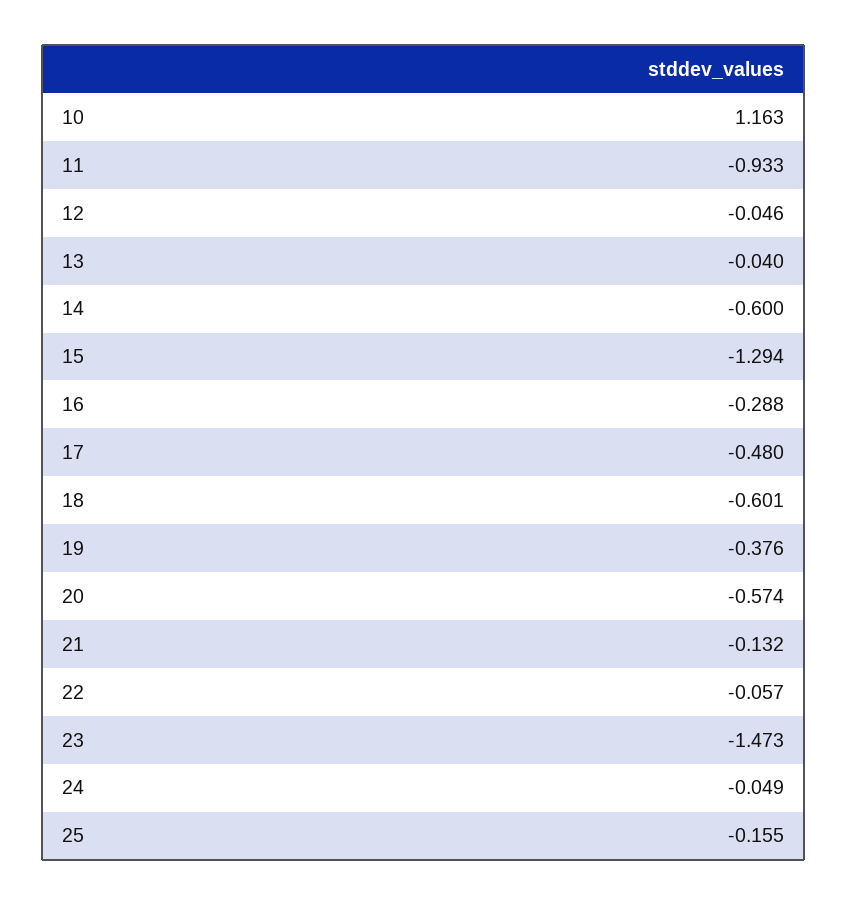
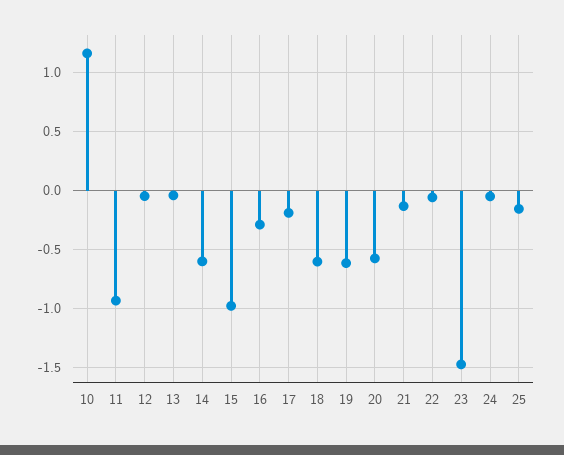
  {
    "10": 1.163,
    "11": -0.933,
    "12": -0.046,
    "13": -0.04,
    "14": -0.6,
-   "15": -1.294,
+   "15": -1,
    "16": -0.288,
-   "17": -0.48,
+   "17": -0.2,
    "18": -0.601,
-   "19": -0.376,
+   "19": -0.6,
    "20": -0.574,
    "21": -0.132,
    "22": -0.057,
    "23": -1.473,
    "24": -0.049,
    "25": -0.155
  }

